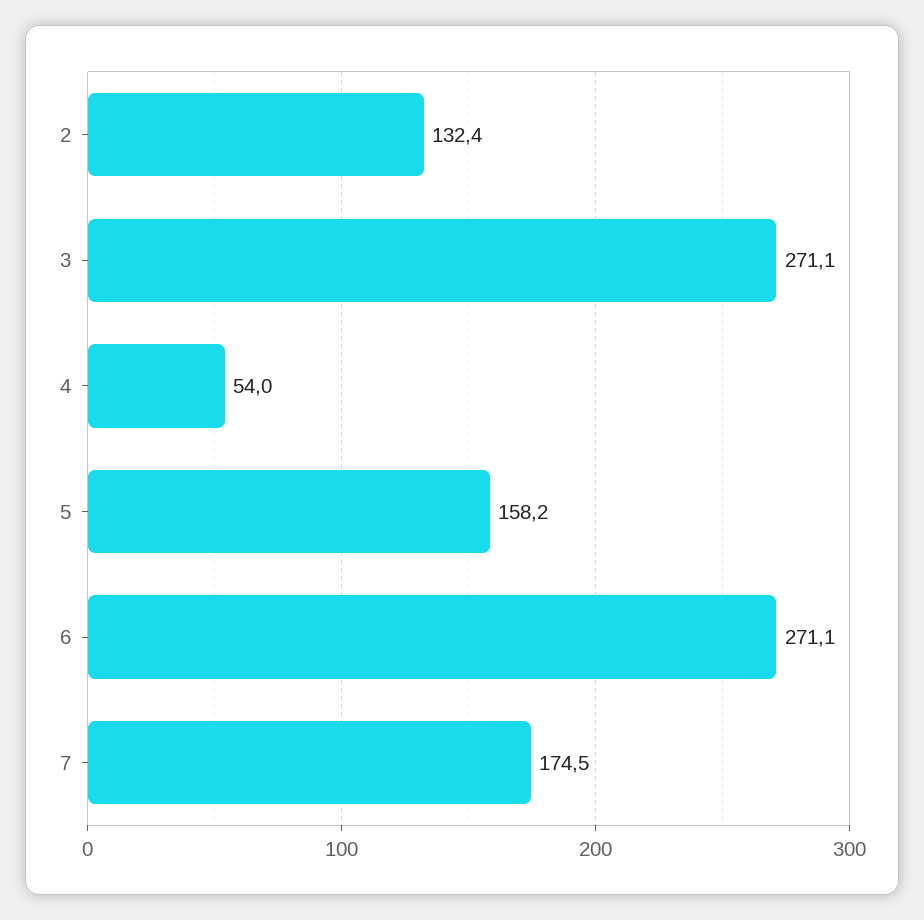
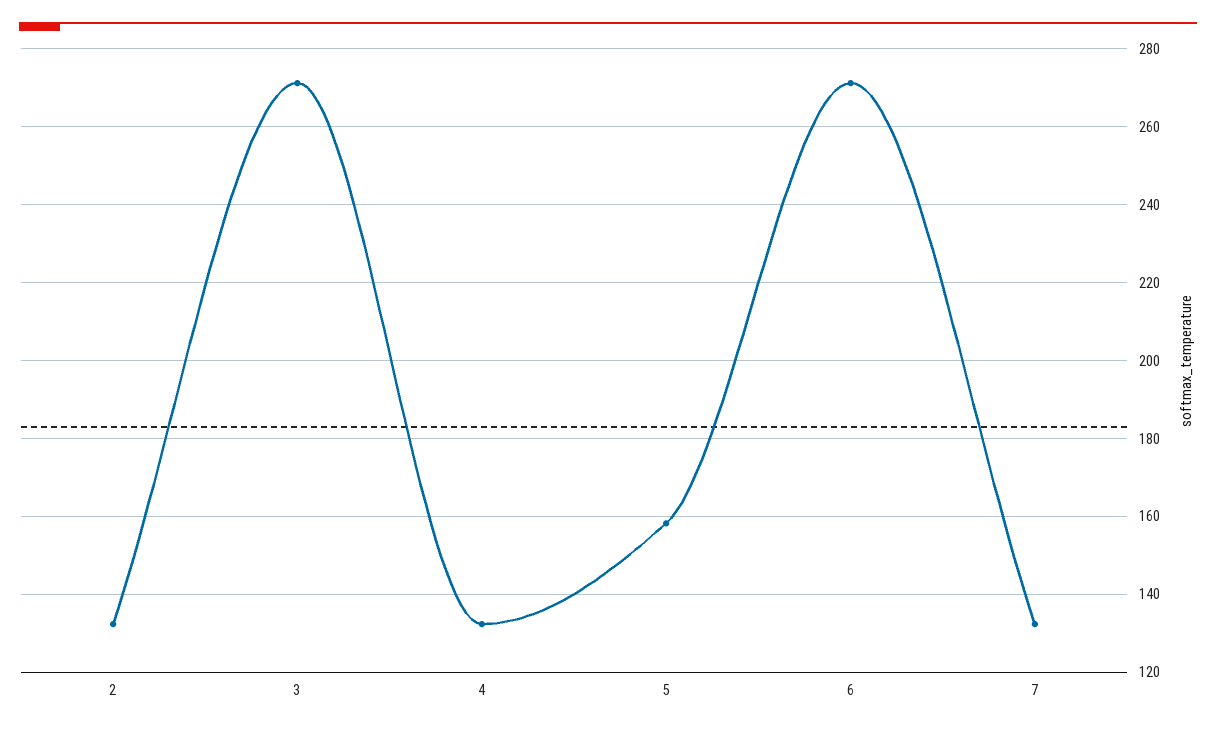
  {
    "2": 132.4,
    "3": 271.1,
-   "4": 54,
+   "4": 132,
    "5": 158.2,
    "6": 271.1,
-   "7": 174.5
+   "7": 132
  }

